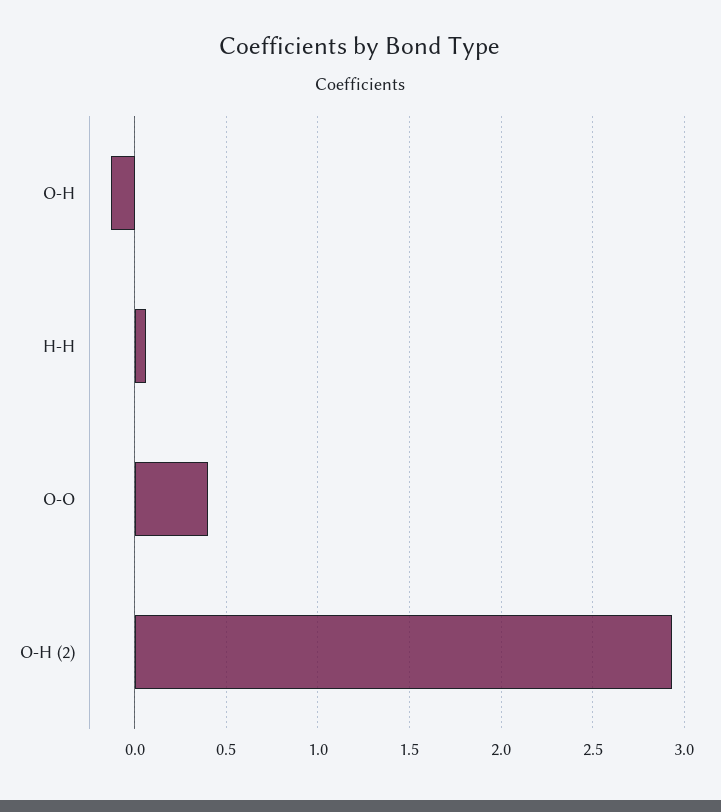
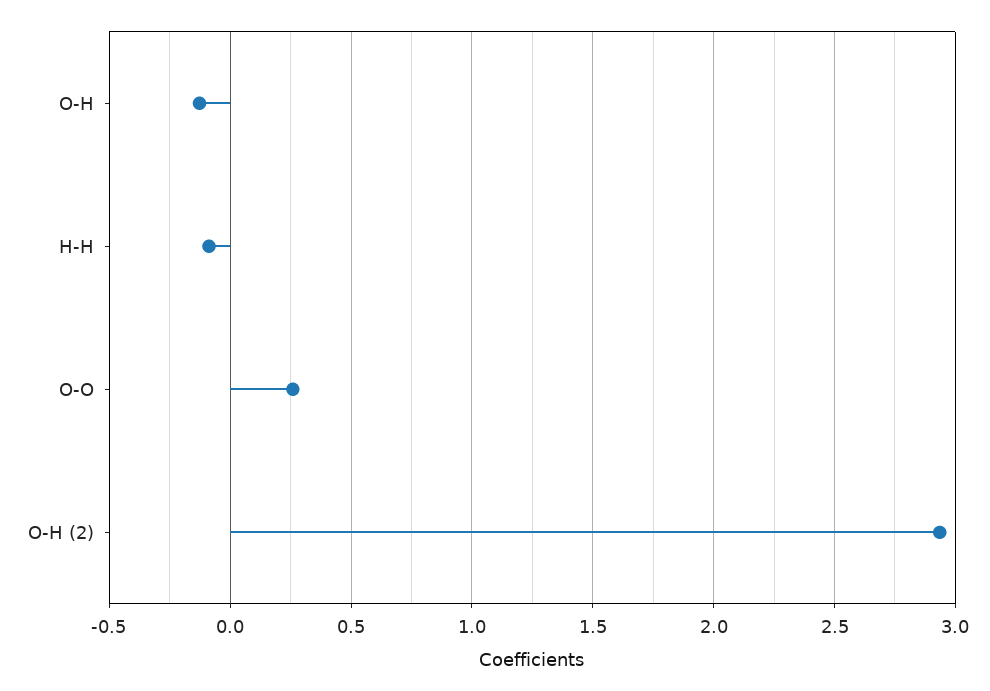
  {
    "O-H": -0.15,
-   "H-H": 0.05,
+   "H-H": -0.1,
-   "O-O": 0.4,
+   "O-O": 0.25,
    "O-H (2)": 2.95
  }

